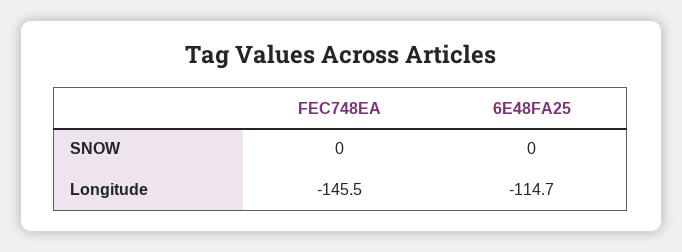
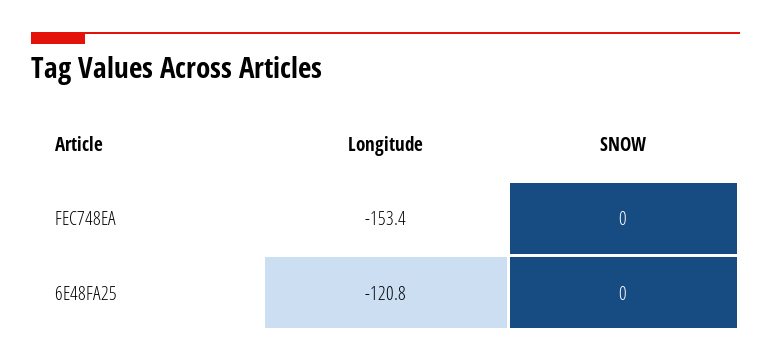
  {
    "FEC748EA": {
      "SNOW": 0,
-     "Longitude": -145.5
+     "Longitude": -153.4
    },
    "6E48FA25": {
      "SNOW": 0,
-     "Longitude": -114.7
+     "Longitude": -120.8
    }
  }

